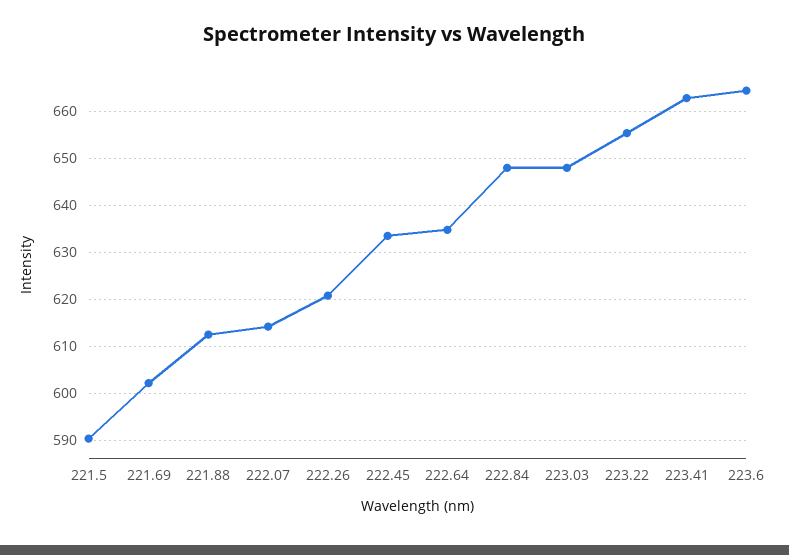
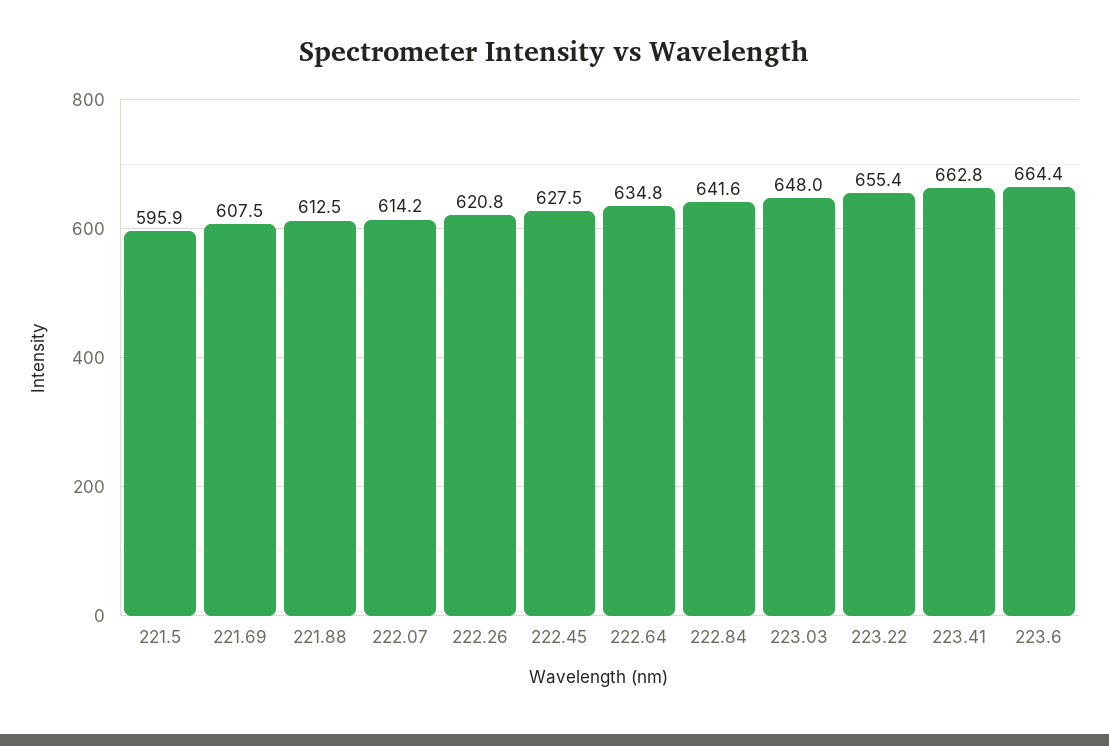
  {
-   "221.5": 590,
+   "221.5": 595.9,
-   "221.69": 602,
+   "221.69": 607.5,
    "221.88": 612.5,
    "222.07": 614.2,
    "222.26": 620.8,
-   "222.45": 634,
+   "222.45": 627.5,
    "222.64": 634.8,
-   "222.84": 648,
+   "222.84": 641.6,
    "223.03": 648,
    "223.22": 655.4,
    "223.41": 662.8,
    "223.6": 664.4
  }

